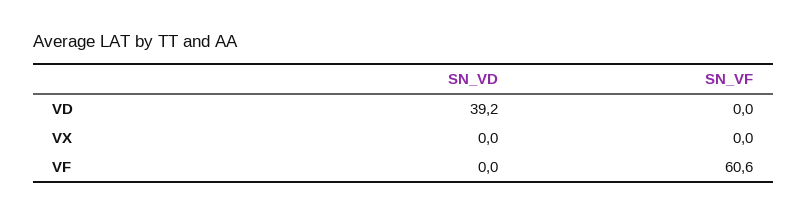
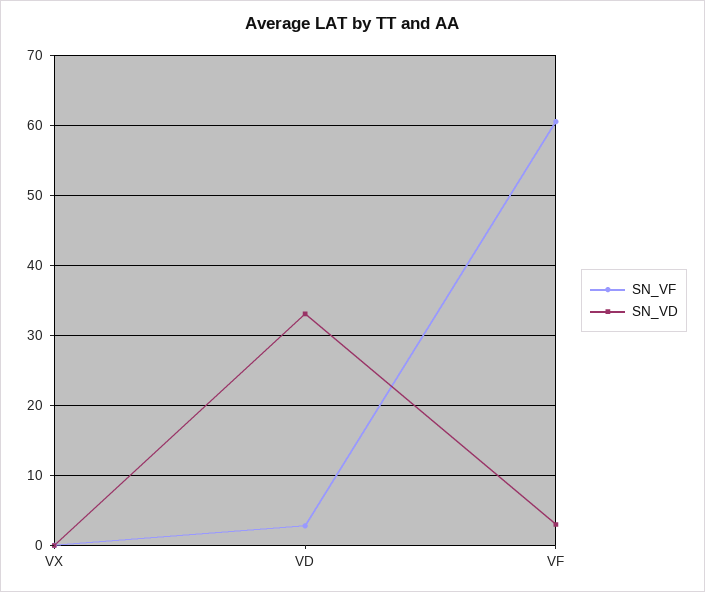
  {
    "SN_VD": {
-     "VD": 39.2,
+     "VD": 33,
      "VX": 0,
-     "VF": 0
+     "VF": 3
    },
    "SN_VF": {
-     "VD": 0,
+     "VD": 3,
      "VX": 0,
      "VF": 60.6
    }
  }

